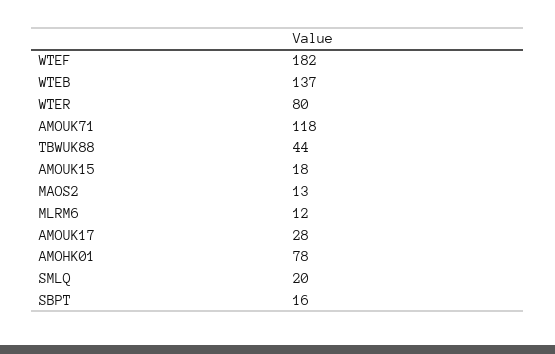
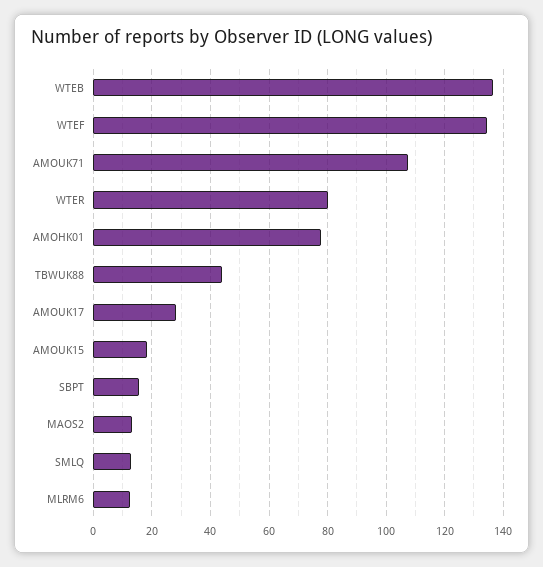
  {
-   "WTEF": 182,
+   "WTEF": 135,
    "WTEB": 137,
    "WTER": 80,
-   "AMOUK71": 118,
+   "AMOUK71": 107.5,
    "TBWUK88": 44,
    "AMOUK15": 18,
    "MAOS2": 13,
    "MLRM6": 12,
    "AMOUK17": 28,
    "AMOHK01": 78,
-   "SMLQ": 20,
+   "SMLQ": 12.5,
    "SBPT": 16
  }

